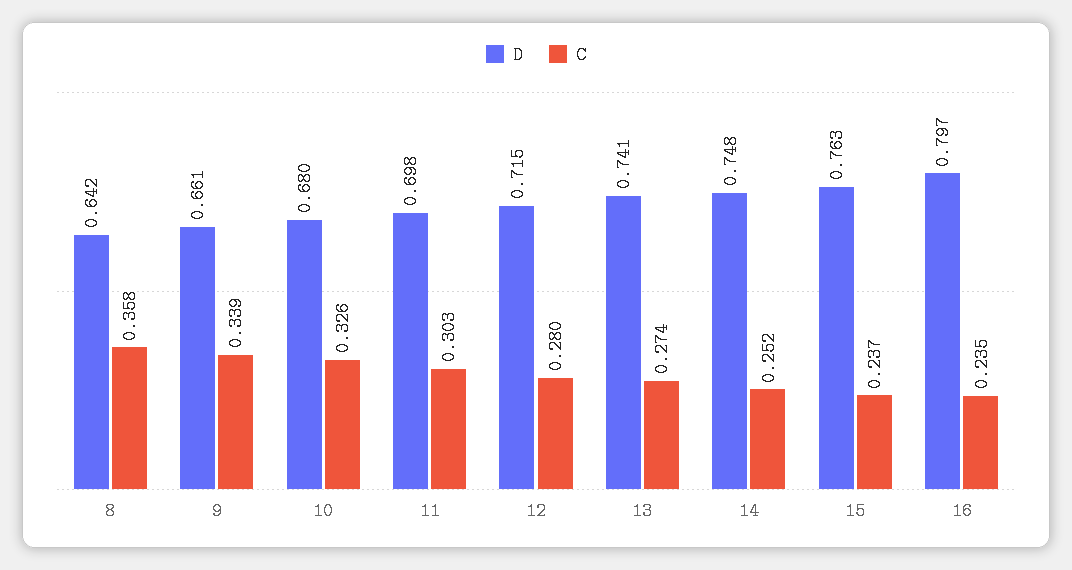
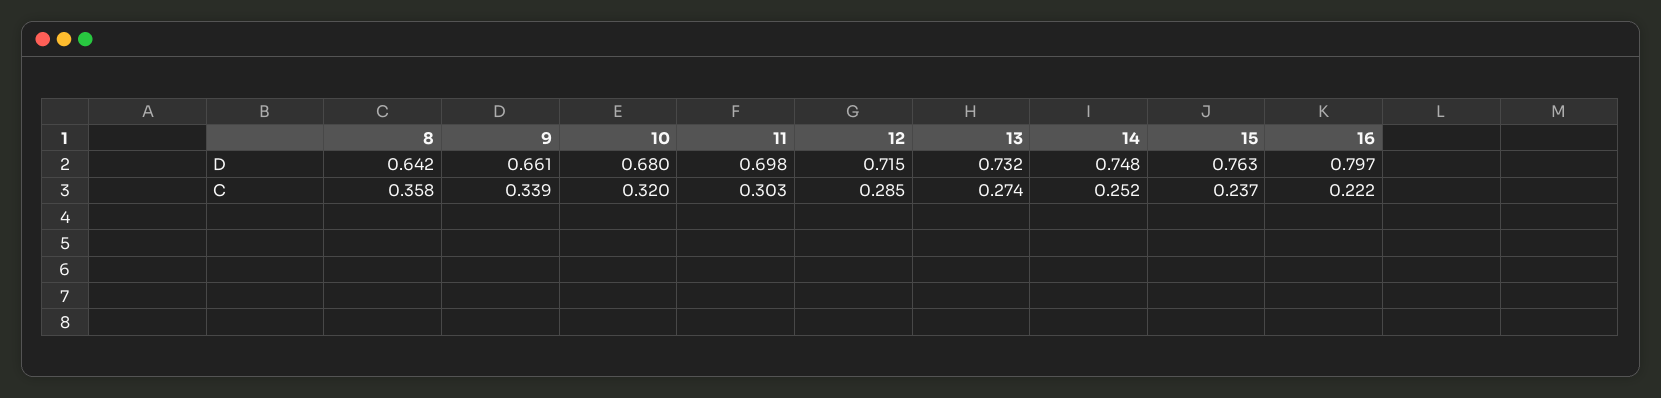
  {
    "D": {
      "8": 0.642,
      "9": 0.661,
      "10": 0.68,
      "11": 0.698,
      "12": 0.715,
-     "13": 0.741,
+     "13": 0.732,
      "14": 0.748,
      "15": 0.763,
      "16": 0.797
    },
    "C": {
      "8": 0.358,
      "9": 0.339,
-     "10": 0.326,
+     "10": 0.32,
      "11": 0.303,
-     "12": 0.28,
+     "12": 0.285,
      "13": 0.274,
      "14": 0.252,
      "15": 0.237,
-     "16": 0.235
+     "16": 0.222
    }
  }

